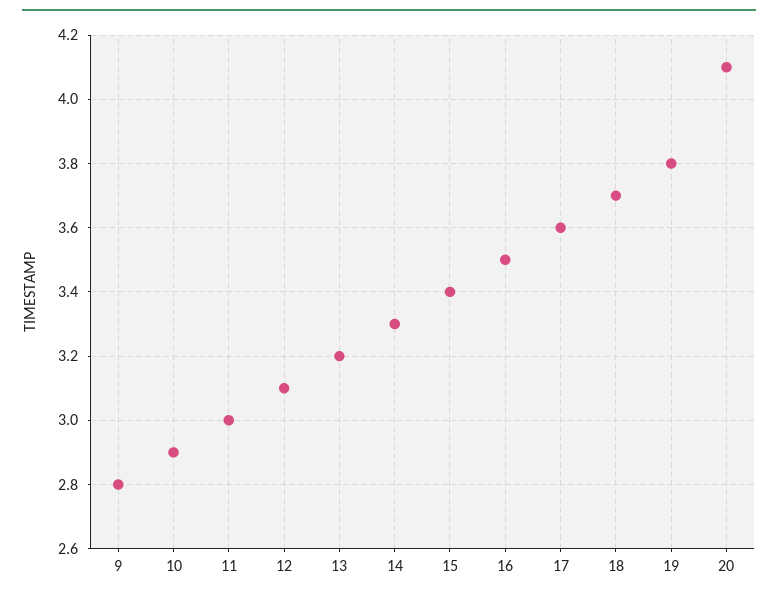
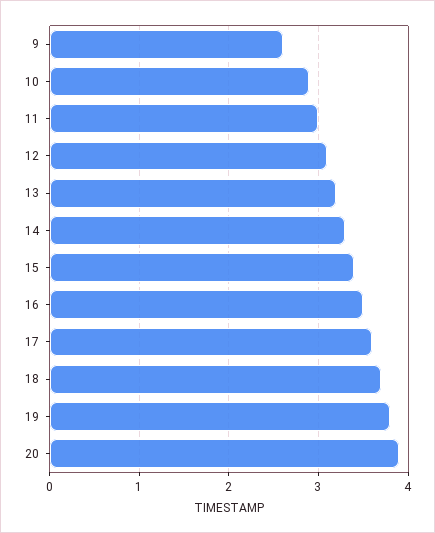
  {
-   "9": 2.8,
+   "9": 2.6,
    "10": 2.9,
    "11": 3,
    "12": 3.1,
    "13": 3.2,
    "14": 3.3,
    "15": 3.4,
    "16": 3.5,
    "17": 3.6,
    "18": 3.7,
    "19": 3.8,
-   "20": 4.1
+   "20": 3.9
  }

